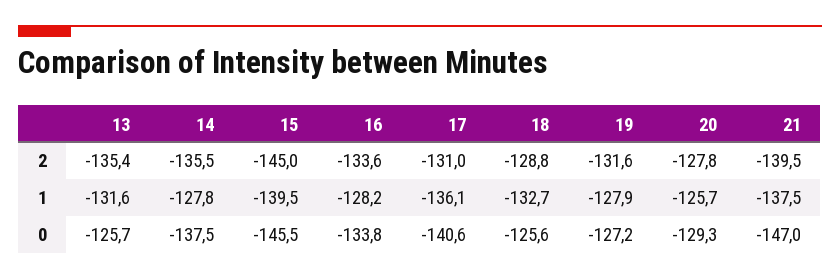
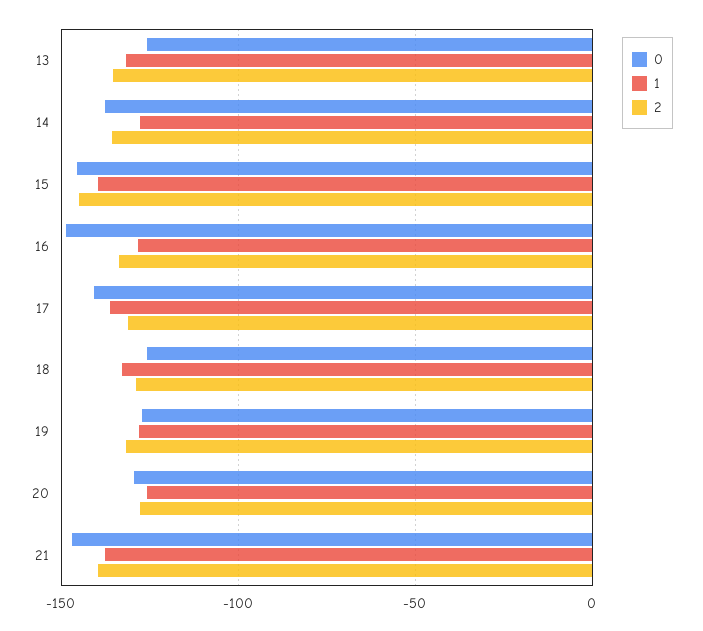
  {
    "2": {
      "13": -135.4,
      "14": -135.5,
      "15": -145,
      "16": -133.6,
      "17": -131,
      "18": -128.8,
      "19": -131.6,
      "20": -127.8,
      "21": -139.5
    },
    "1": {
      "13": -131.6,
      "14": -127.8,
      "15": -139.5,
      "16": -128.2,
      "17": -136.1,
      "18": -132.7,
      "19": -127.9,
      "20": -125.7,
      "21": -137.5
    },
    "0": {
      "13": -125.7,
      "14": -137.5,
      "15": -145.5,
-     "16": -133.8,
+     "16": -150,
      "17": -140.6,
      "18": -125.6,
      "19": -127.2,
      "20": -129.3,
      "21": -147
    }
  }

